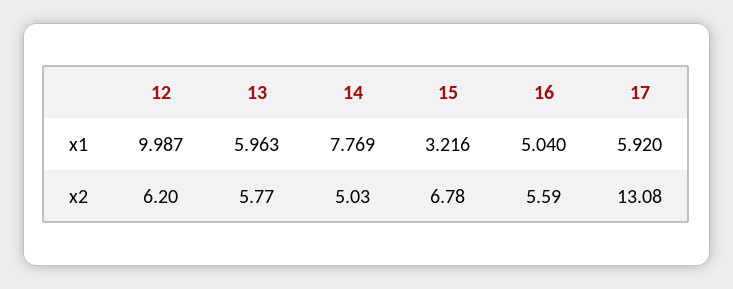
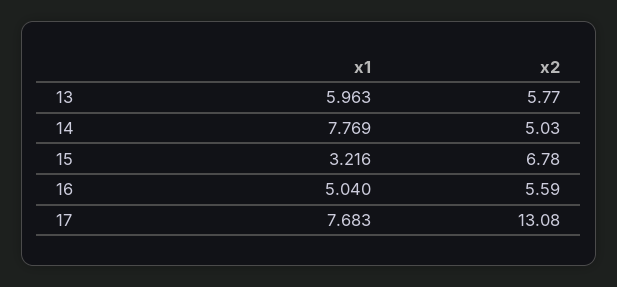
  {
-   "12": {
-     "x1": 9.987,
-     "x2": 6.2
-   },
    "13": {
      "x1": 5.963,
      "x2": 5.77
    },
    "14": {
      "x1": 7.769,
      "x2": 5.03
    },
    "15": {
      "x1": 3.216,
      "x2": 6.78
    },
    "16": {
      "x1": 5.04,
      "x2": 5.59
    },
    "17": {
-     "x1": 5.92,
+     "x1": 7.683,
      "x2": 13.08
    }
  }

